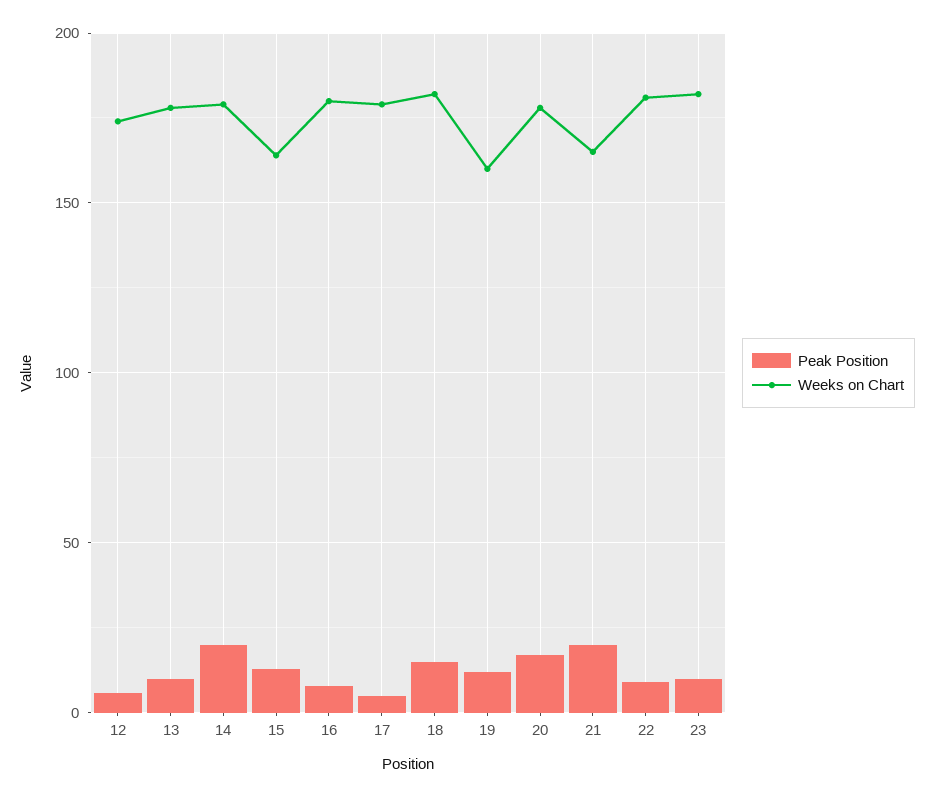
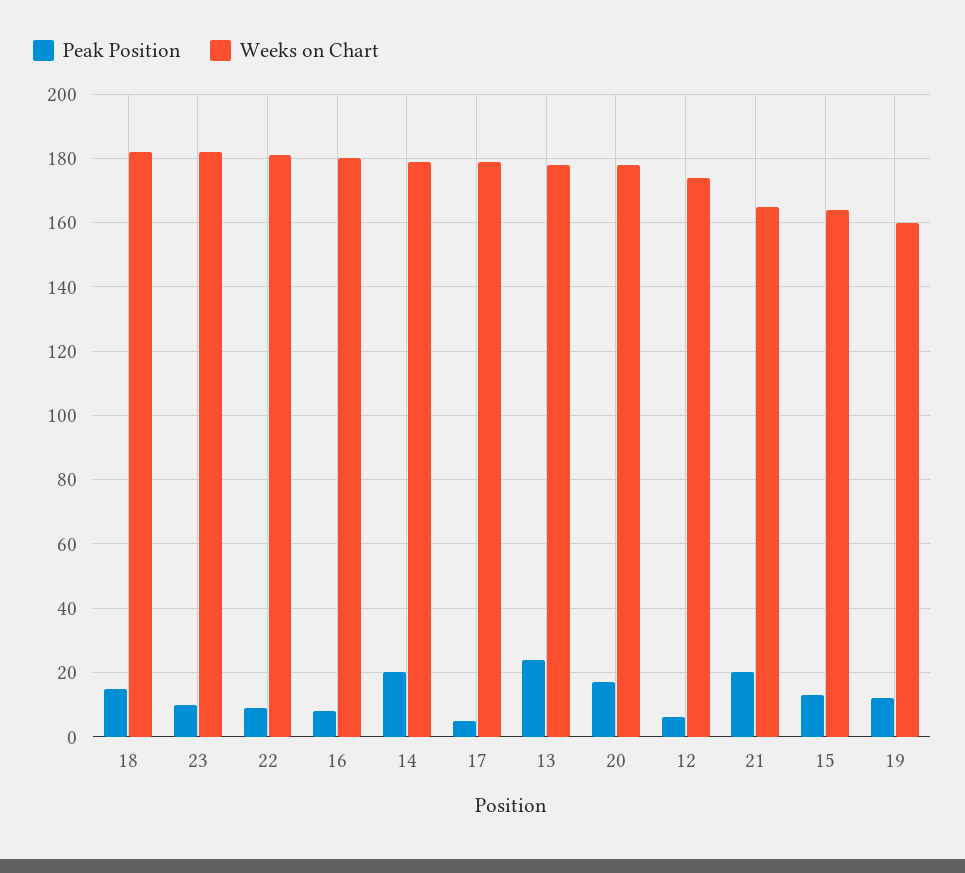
  {
    "Peak Position": {
      "12": 5,
-     "13": 10,
+     "13": 25,
      "14": 20,
      "15": 15,
      "16": 10,
      "17": 5,
      "18": 15,
      "19": 10,
      "20": 15,
      "21": 20,
      "22": 10,
      "23": 10
    },
    "Weeks on Chart": {
      "12": 175,
      "13": 180,
      "14": 180,
      "15": 165,
      "16": 180,
      "17": 180,
      "18": 180,
      "19": 160,
      "20": 180,
      "21": 165,
      "22": 180,
      "23": 180
    }
  }

